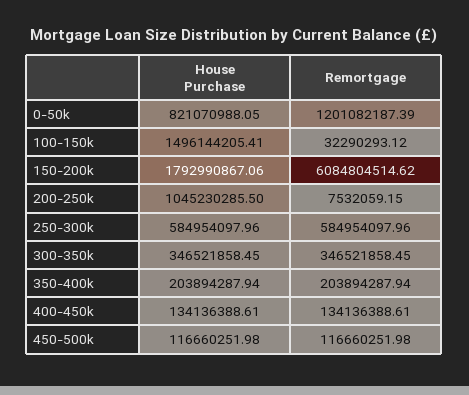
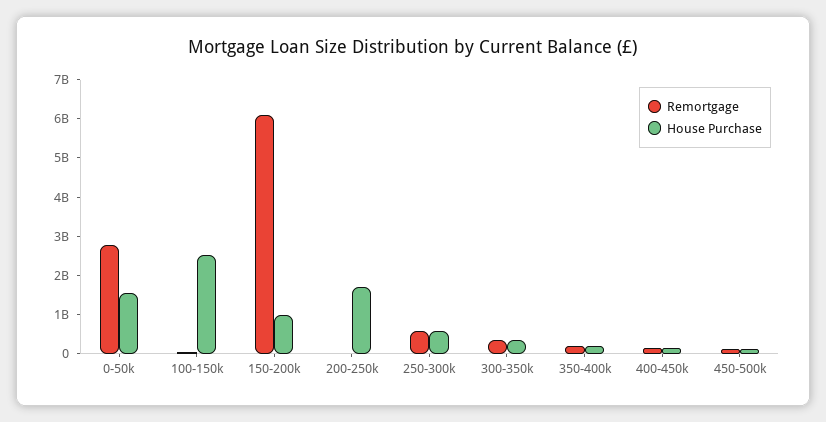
  {
    "House Purchase": {
-     "0-50k": 821070988.05,
+     "0-50k": 1500000000,
-     "100-150k": 1496144205.41,
+     "100-150k": 2500000000,
-     "150-200k": 1792990867.06,
+     "150-200k": 1000000000,
-     "200-250k": 1045230285.5,
+     "200-250k": 1750000000,
      "250-300k": 584954097.96,
      "300-350k": 346521858.45,
      "350-400k": 203894287.94,
      "400-450k": 134136388.61,
      "450-500k": 116660251.98
    },
    "Remortgage": {
-     "0-50k": 1201082187.39,
+     "0-50k": 2750000000,
      "100-150k": 32290293.12,
      "150-200k": 6084804514.62,
      "200-250k": 7532059.15,
      "250-300k": 584954097.96,
      "300-350k": 346521858.45,
      "350-400k": 203894287.94,
      "400-450k": 134136388.61,
      "450-500k": 116660251.98
    }
  }

